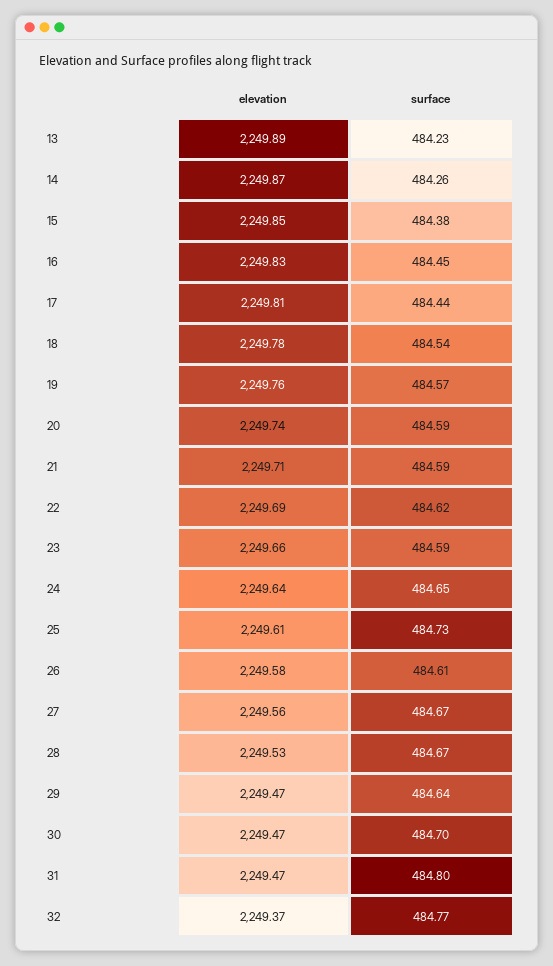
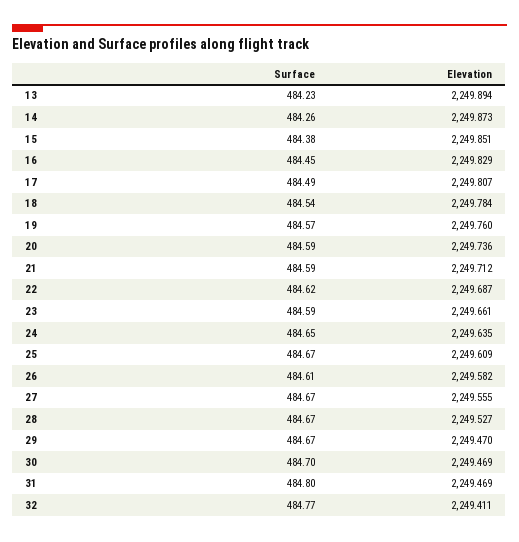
  {
    "elevation": {
      "13": 2249.894,
      "14": 2249.873,
      "15": 2249.851,
      "16": 2249.829,
      "17": 2249.807,
      "18": 2249.784,
      "19": 2249.76,
      "20": 2249.736,
      "21": 2249.712,
      "22": 2249.687,
      "23": 2249.661,
      "24": 2249.635,
      "25": 2249.609,
      "26": 2249.582,
      "27": 2249.555,
      "28": 2249.527,
      "29": 2249.47,
      "30": 2249.469,
      "31": 2249.469,
-     "32": 2249.37
+     "32": 2249.411
    },
    "surface": {
      "13": 484.23,
      "14": 484.26,
      "15": 484.38,
      "16": 484.45,
-     "17": 484.44,
+     "17": 484.49,
      "18": 484.54,
      "19": 484.57,
      "20": 484.59,
      "21": 484.59,
      "22": 484.62,
      "23": 484.59,
      "24": 484.65,
-     "25": 484.73,
+     "25": 484.67,
      "26": 484.61,
      "27": 484.67,
      "28": 484.67,
-     "29": 484.64,
+     "29": 484.67,
      "30": 484.7,
      "31": 484.8,
      "32": 484.77
    }
  }

